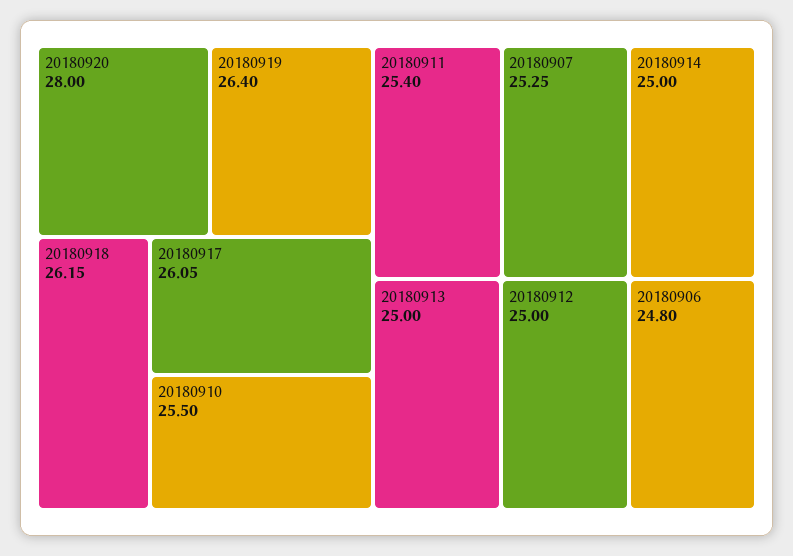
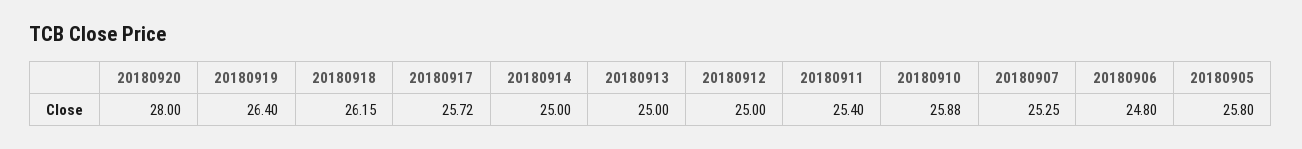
  {
    "20180920": 28,
    "20180919": 26.4,
    "20180918": 26.15,
-   "20180917": 26.05,
+   "20180917": 25.72,
-   "20180910": 25.5,
+   "20180910": 25.88,
    "20180911": 25.4,
    "20180907": 25.25,
    "20180914": 25,
    "20180913": 25,
    "20180912": 25,
-   "20180906": 24.8
+   "20180906": 24.8,
+   "20180905": 25.8
  }

